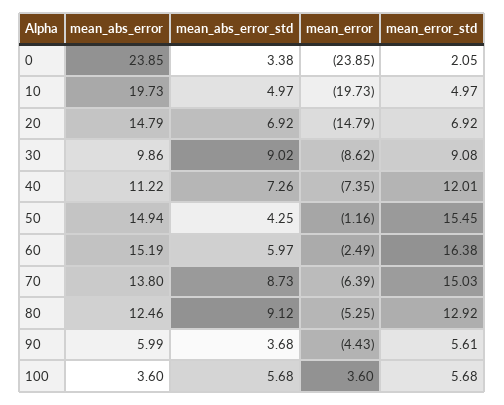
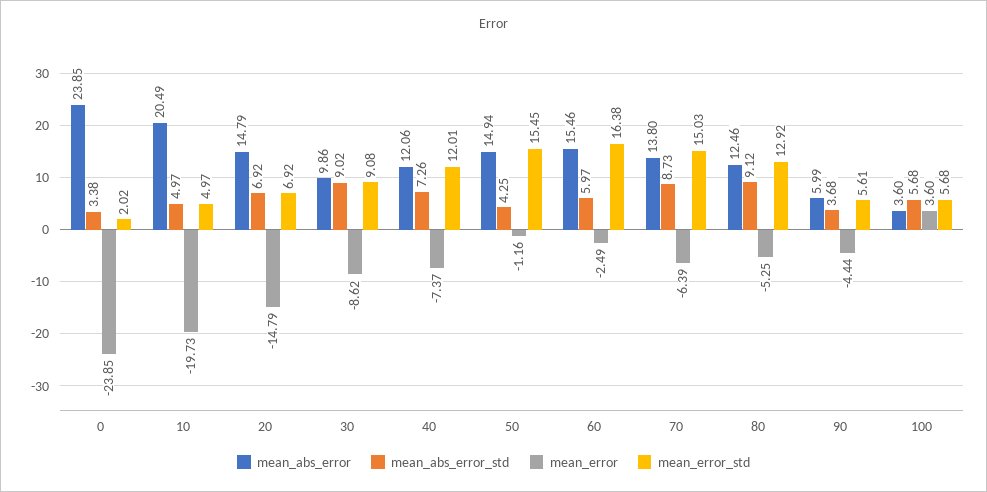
  {
    "mean_abs_error": {
      "0": 23.85,
-     "10": 19.73,
+     "10": 20.49,
      "20": 14.79,
      "30": 9.86,
-     "40": 11.22,
+     "40": 12.06,
      "50": 14.94,
-     "60": 15.19,
+     "60": 15.46,
      "70": 13.8,
      "80": 12.46,
      "90": 5.99,
      "100": 3.6
    },
    "mean_abs_error_std": {
      "0": 3.38,
      "10": 4.97,
      "20": 6.92,
      "30": 9.02,
      "40": 7.26,
      "50": 4.25,
      "60": 5.97,
      "70": 8.73,
      "80": 9.12,
      "90": 3.68,
      "100": 5.68
    },
    "mean_error": {
      "0": -23.85,
      "10": -19.73,
      "20": -14.79,
      "30": -8.62,
-     "40": -7.35,
+     "40": -7.37,
      "50": -1.16,
      "60": -2.49,
      "70": -6.39,
      "80": -5.25,
-     "90": -4.43,
+     "90": -4.44,
      "100": 3.6
    },
    "mean_error_std": {
-     "0": 2.05,
+     "0": 2.02,
      "10": 4.97,
      "20": 6.92,
      "30": 9.08,
      "40": 12.01,
      "50": 15.45,
      "60": 16.38,
      "70": 15.03,
      "80": 12.92,
      "90": 5.61,
      "100": 5.68
    }
  }

